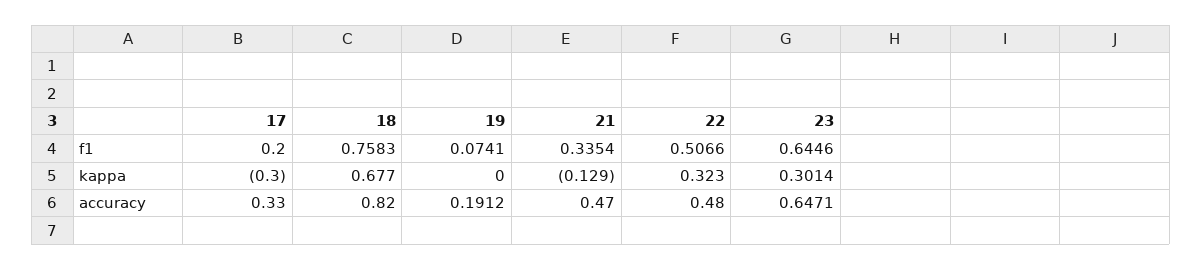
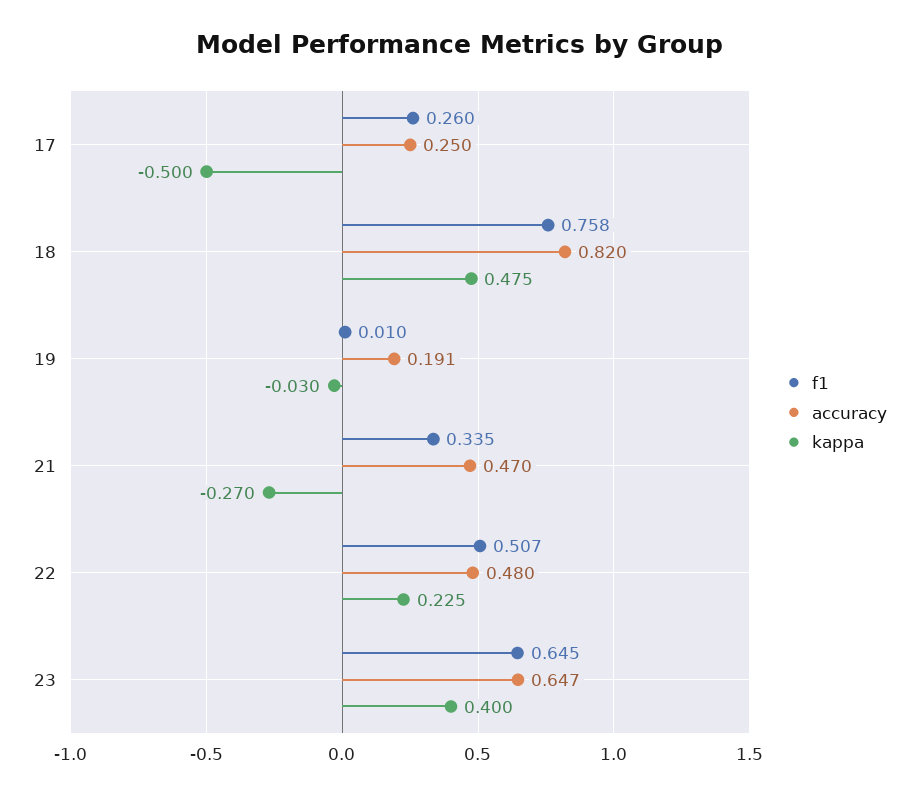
  {
    "f1": {
-     "17": 0.2,
+     "17": 0.26,
      "18": 0.7583,
-     "19": 0.0741,
+     "19": 0.01,
      "21": 0.3354,
      "22": 0.5066,
      "23": 0.6446
    },
    "kappa": {
-     "17": -0.3,
+     "17": -0.5,
-     "18": 0.677,
+     "18": 0.475,
-     "19": 0,
+     "19": -0.03,
-     "21": -0.129,
+     "21": -0.27,
-     "22": 0.323,
+     "22": 0.225,
-     "23": 0.3014
+     "23": 0.4
    },
    "accuracy": {
-     "17": 0.33,
+     "17": 0.25,
      "18": 0.82,
      "19": 0.1912,
      "21": 0.47,
      "22": 0.48,
      "23": 0.6471
    }
  }

